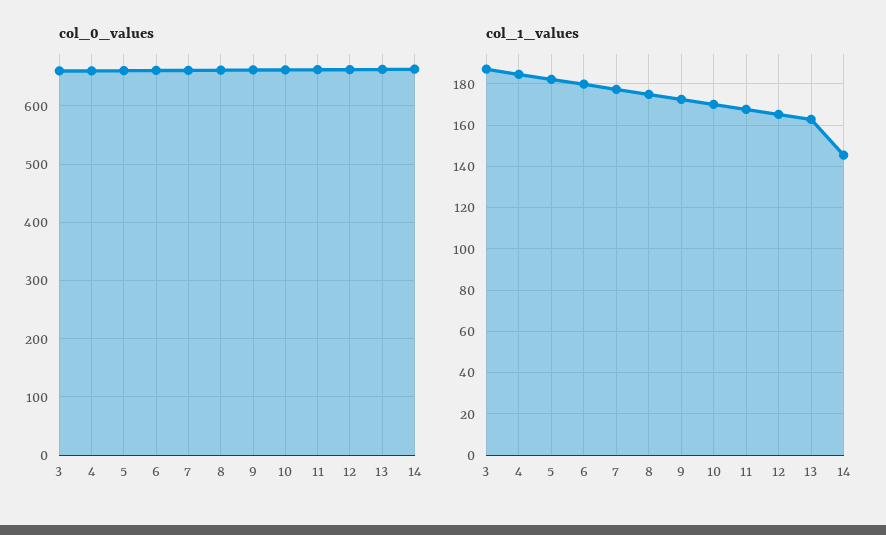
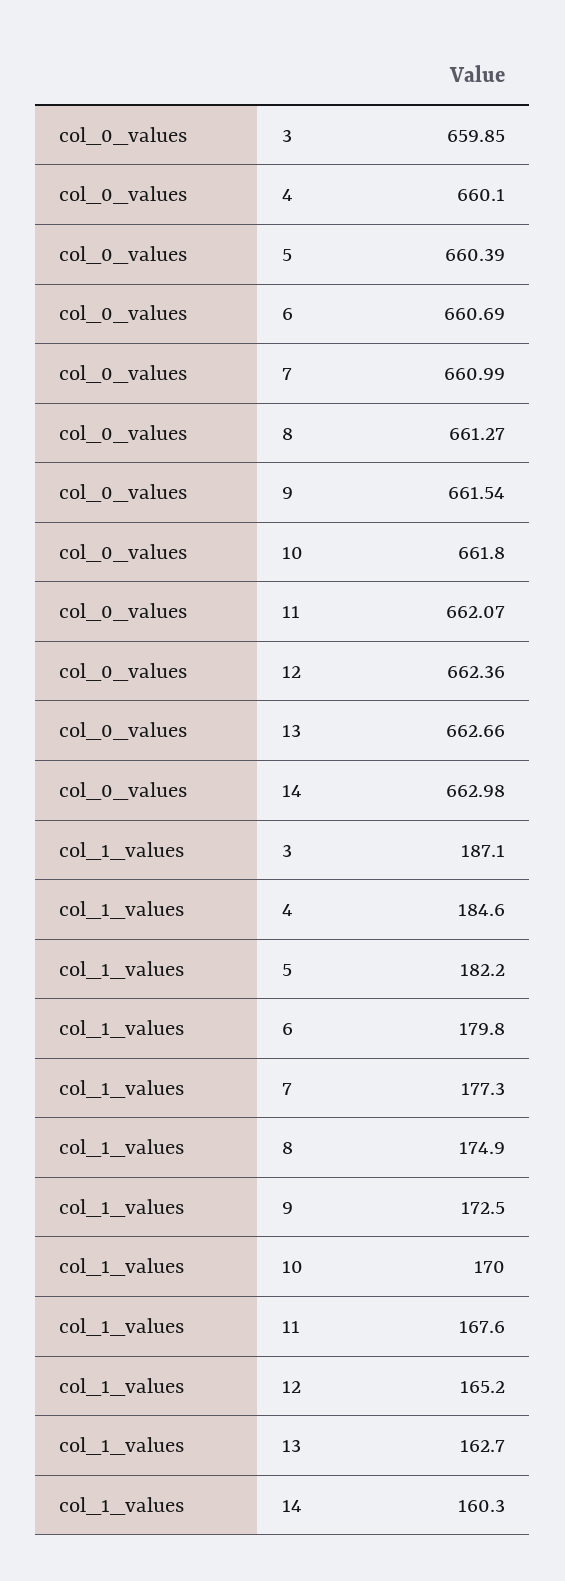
  {
    "col_0_values": {
      "3": 659.85,
      "4": 660.1,
      "5": 660.39,
      "6": 660.69,
      "7": 660.99,
      "8": 661.27,
      "9": 661.54,
      "10": 661.8,
      "11": 662.07,
      "12": 662.36,
      "13": 662.66,
      "14": 662.98
    },
    "col_1_values": {
      "3": 187.1,
      "4": 184.6,
      "5": 182.2,
      "6": 179.8,
      "7": 177.3,
      "8": 174.9,
      "9": 172.5,
      "10": 170,
      "11": 167.6,
      "12": 165.2,
      "13": 162.7,
-     "14": 145
+     "14": 160.3
    }
  }

